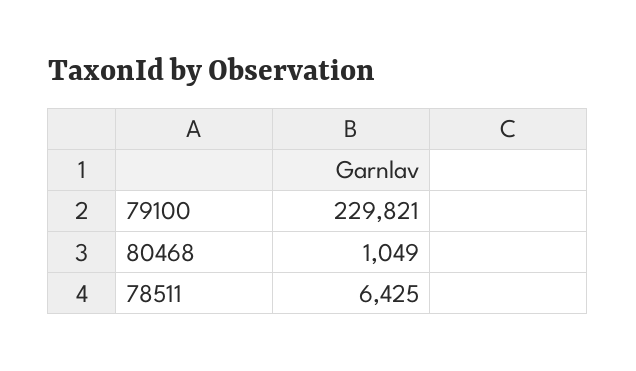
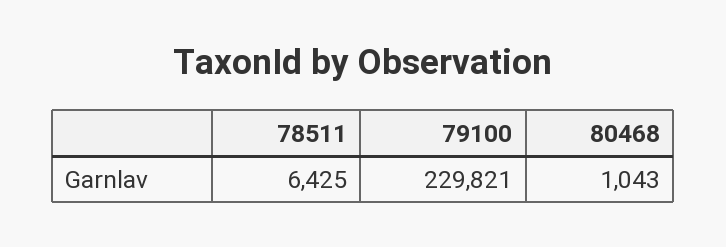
  {
    "79100": 229821,
-   "80468": 1049,
+   "80468": 1043,
    "78511": 6425
  }

